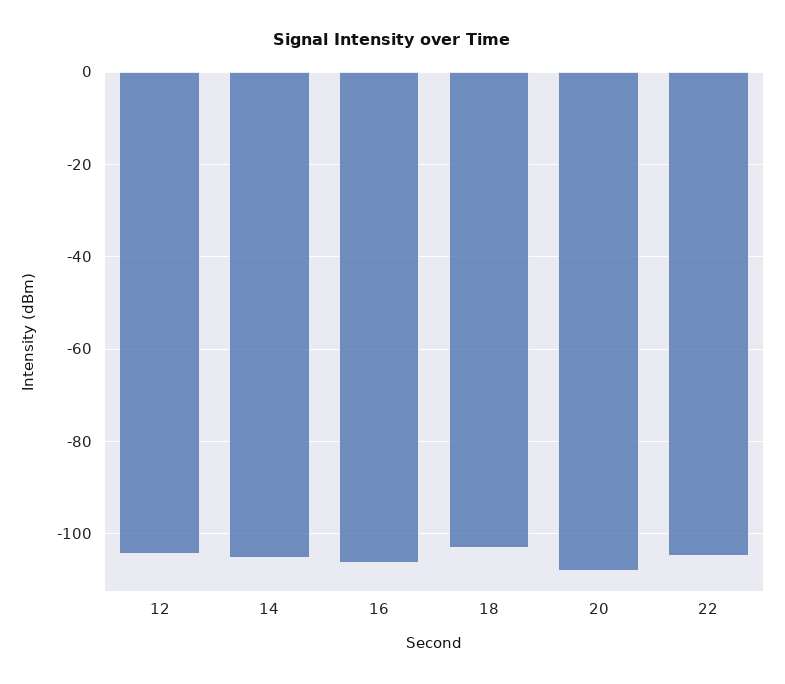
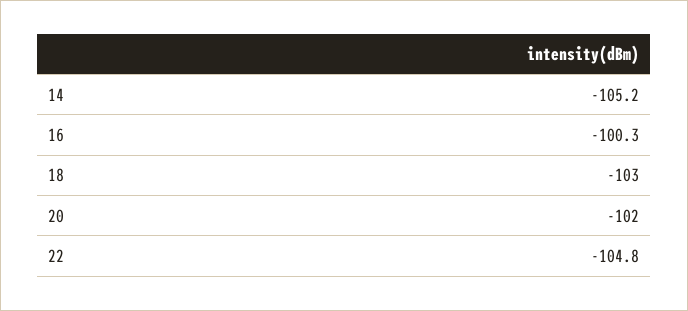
  {
-   "12": -104,
    "14": -105.2,
-   "16": -106,
+   "16": -100.3,
    "18": -103,
-   "20": -108,
+   "20": -102,
    "22": -104.8
  }

